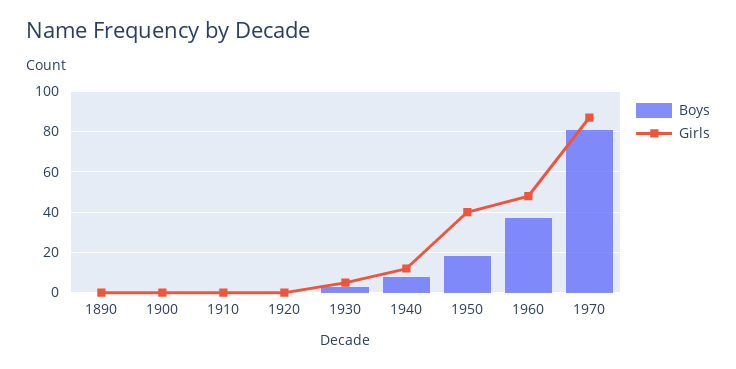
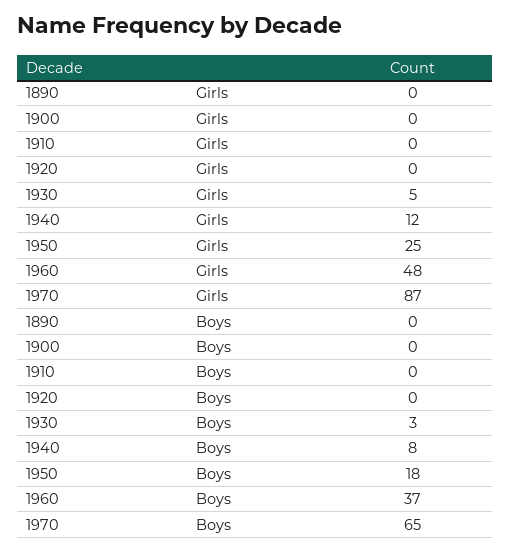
  {
    "Boys": {
      "1890": 0,
      "1900": 0,
      "1910": 0,
      "1920": 0,
      "1930": 3,
      "1940": 8,
      "1950": 18,
      "1960": 37,
-     "1970": 80
+     "1970": 65
    },
    "Girls": {
      "1890": 0,
      "1900": 0,
      "1910": 0,
      "1920": 0,
      "1930": 5,
      "1940": 12,
-     "1950": 40,
+     "1950": 25,
      "1960": 48,
      "1970": 87
    }
  }

